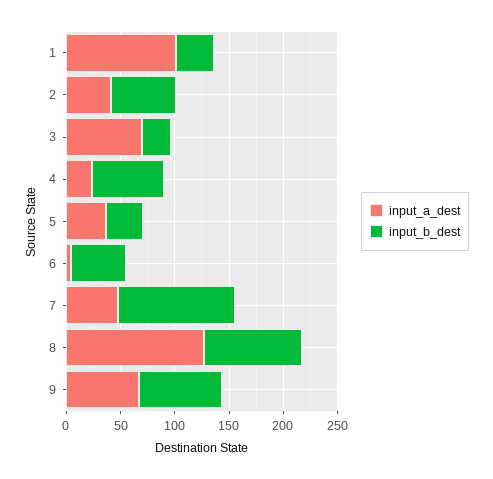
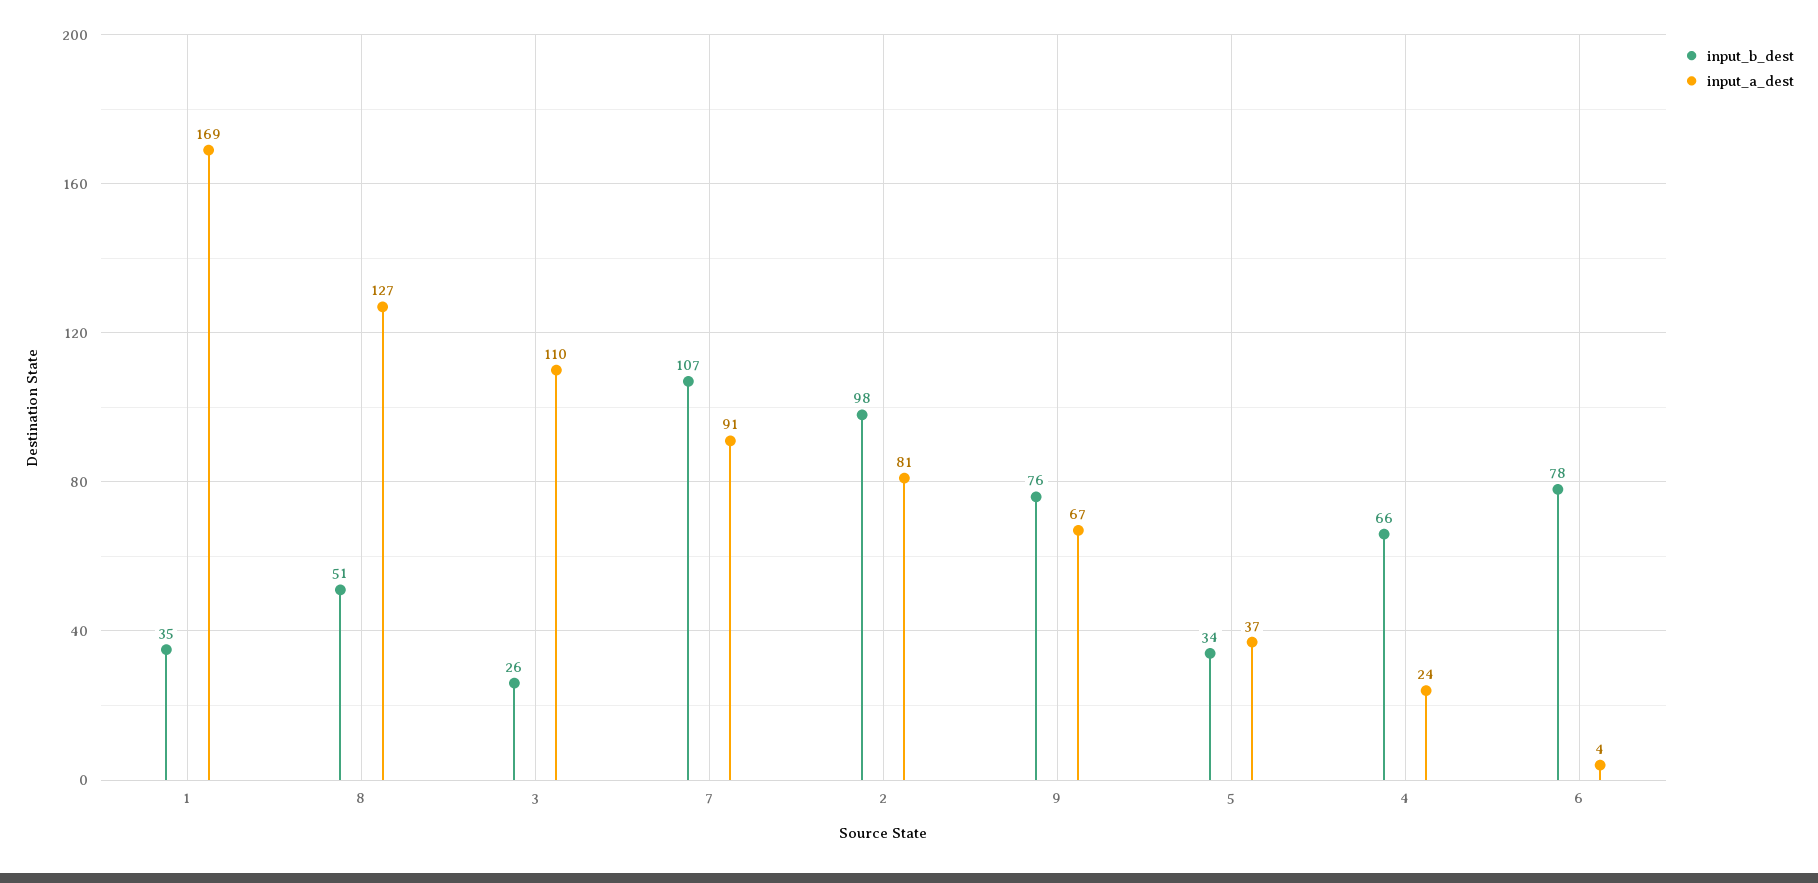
  {
    "input_a_dest": {
-     "1": 100,
+     "1": 169,
-     "2": 40,
+     "2": 81,
-     "3": 70,
+     "3": 110,
      "4": 24,
      "5": 37,
      "6": 4,
-     "7": 50,
+     "7": 91,
      "8": 127,
      "9": 67
    },
    "input_b_dest": {
      "1": 35,
-     "2": 60,
+     "2": 98,
      "3": 26,
      "4": 66,
      "5": 34,
-     "6": 50,
+     "6": 78,
      "7": 107,
-     "8": 90,
+     "8": 51,
      "9": 76
    }
  }

